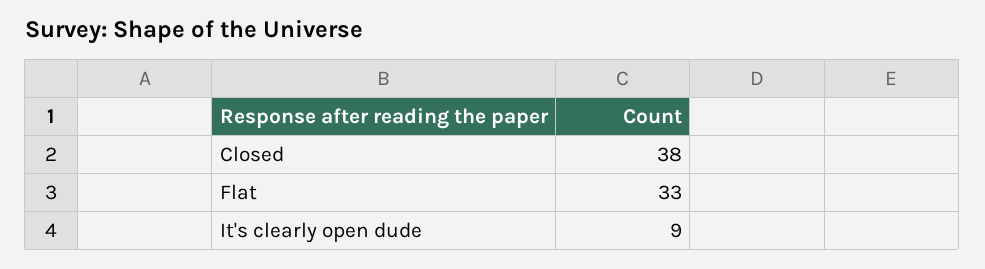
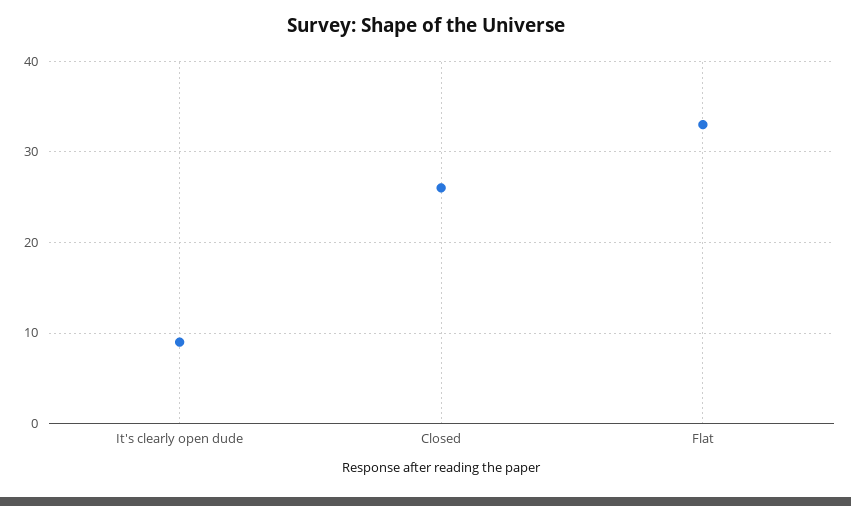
  {
-   "Closed": 38,
+   "Closed": 26,
    "Flat": 33,
    "It's clearly open dude": 9
  }

